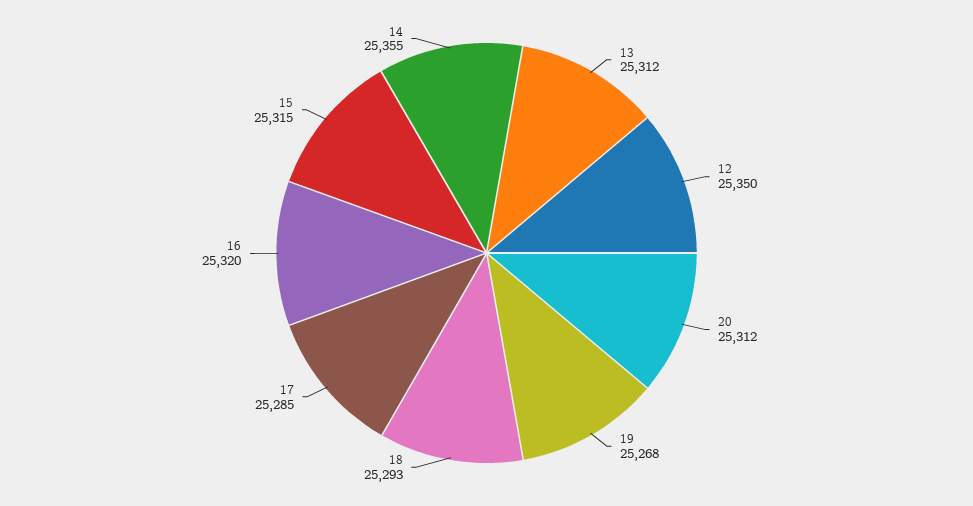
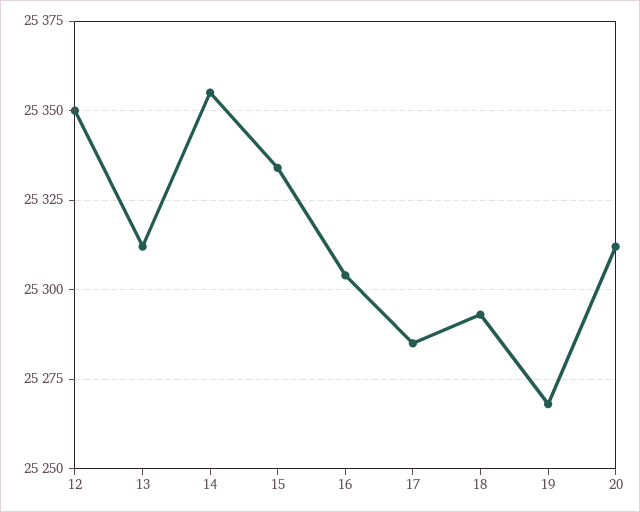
  {
    "13": 25312,
    "12": 25350,
    "20": 25312,
    "19": 25268,
    "18": 25293,
    "17": 25285,
-   "16": 25320,
+   "16": 25305,
-   "15": 25315,
+   "15": 25335,
    "14": 25355
  }

